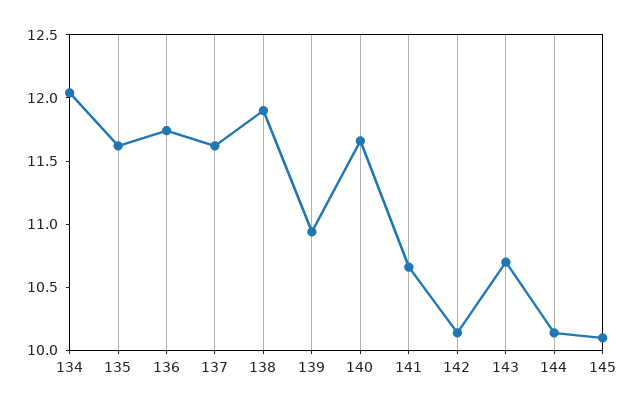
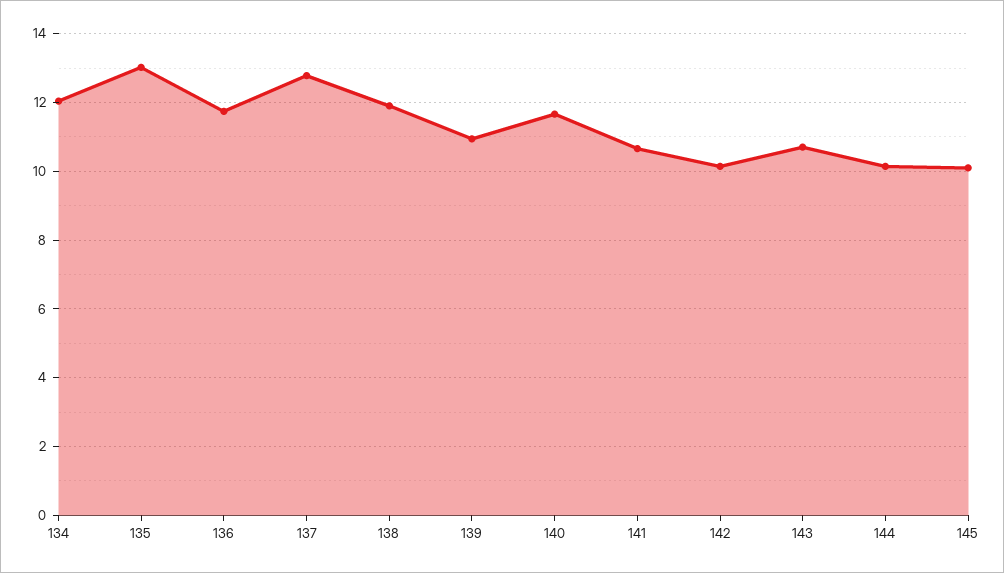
  {
    "134": 12,
-   "135": 11.6,
+   "135": 13,
    "136": 11.7,
-   "137": 11.6,
+   "137": 12.8,
    "138": 11.9,
    "139": 10.9,
    "140": 11.7,
    "141": 10.7,
    "142": 10.1,
    "143": 10.7,
    "144": 10.1,
    "145": 10.1
  }

